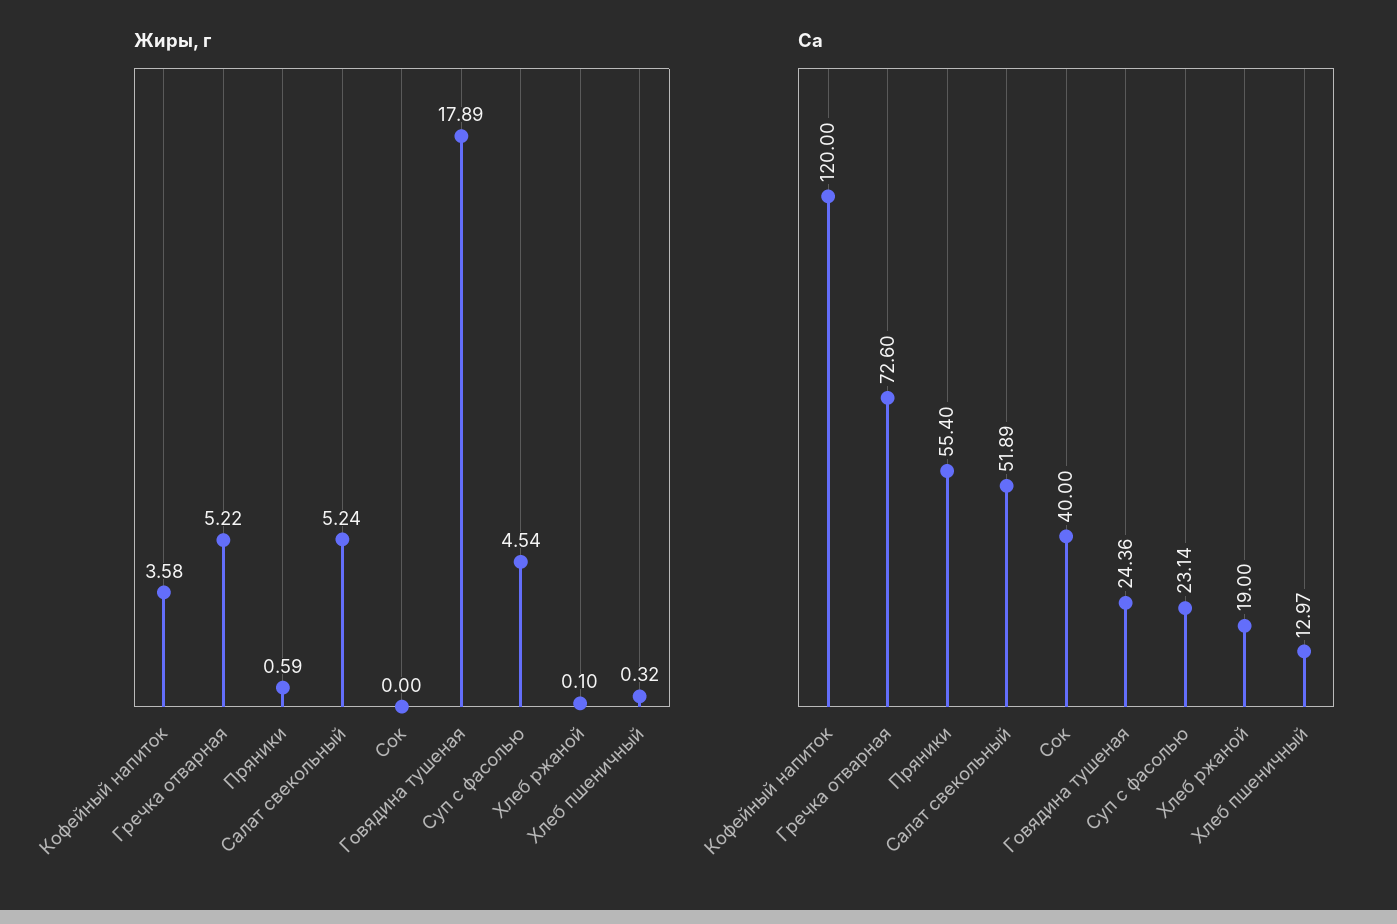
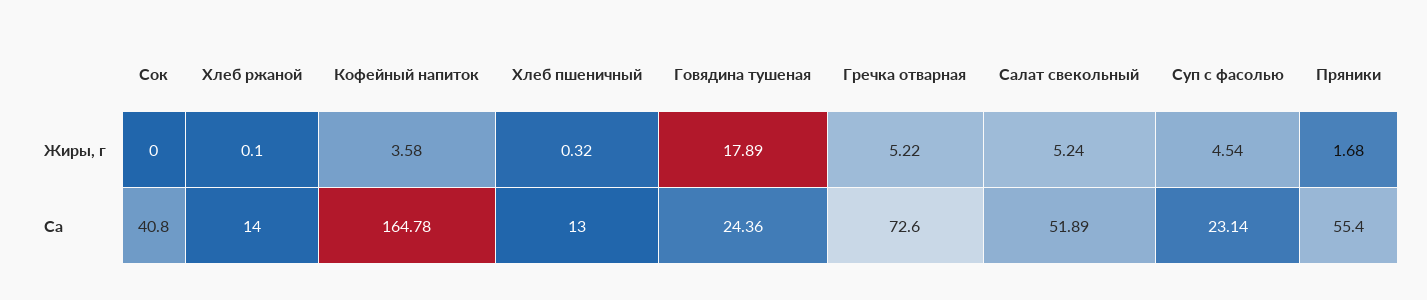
  {
    "Жиры, г": {
      "Кофейный напиток": 3.58,
      "Гречка отварная": 5.22,
-     "Пряники": 0.59,
+     "Пряники": 1.68,
      "Салат свекольный": 5.24,
      "Сок": 0,
      "Говядина тушеная": 17.89,
      "Суп с фасолью": 4.54,
      "Хлеб ржаной": 0.1,
      "Хлеб пшеничный": 0.32
    },
    "Ca": {
-     "Кофейный напиток": 120,
+     "Кофейный напиток": 164.78,
      "Гречка отварная": 72.6,
      "Пряники": 55.4,
      "Салат свекольный": 51.89,
-     "Сок": 40,
+     "Сок": 40.8,
      "Говядина тушеная": 24.36,
      "Суп с фасолью": 23.14,
-     "Хлеб ржаной": 19,
+     "Хлеб ржаной": 14,
-     "Хлеб пшеничный": 12.97
+     "Хлеб пшеничный": 13
    }
  }

